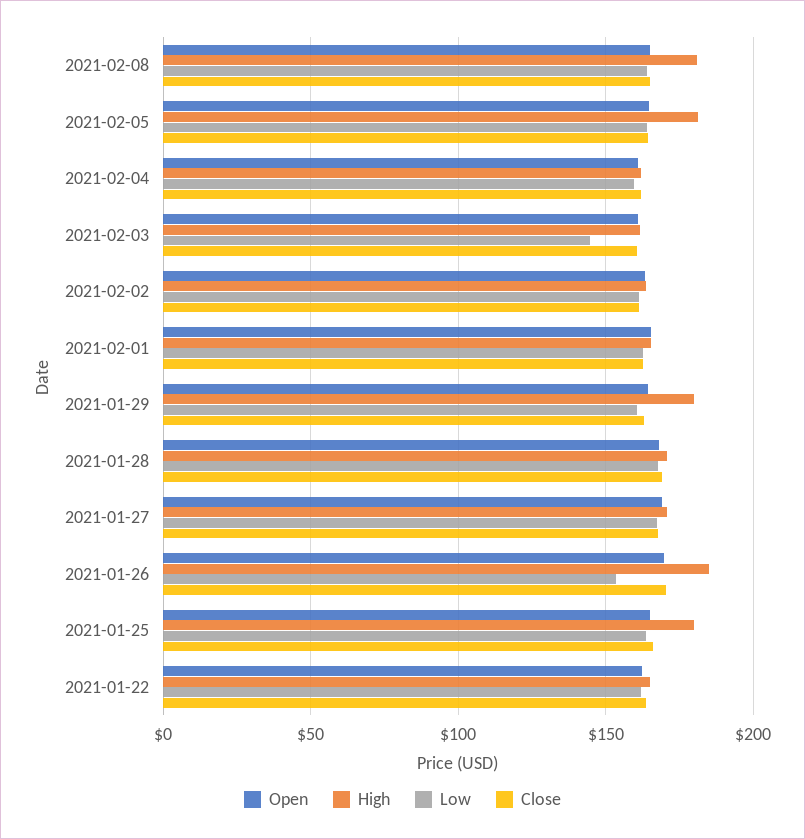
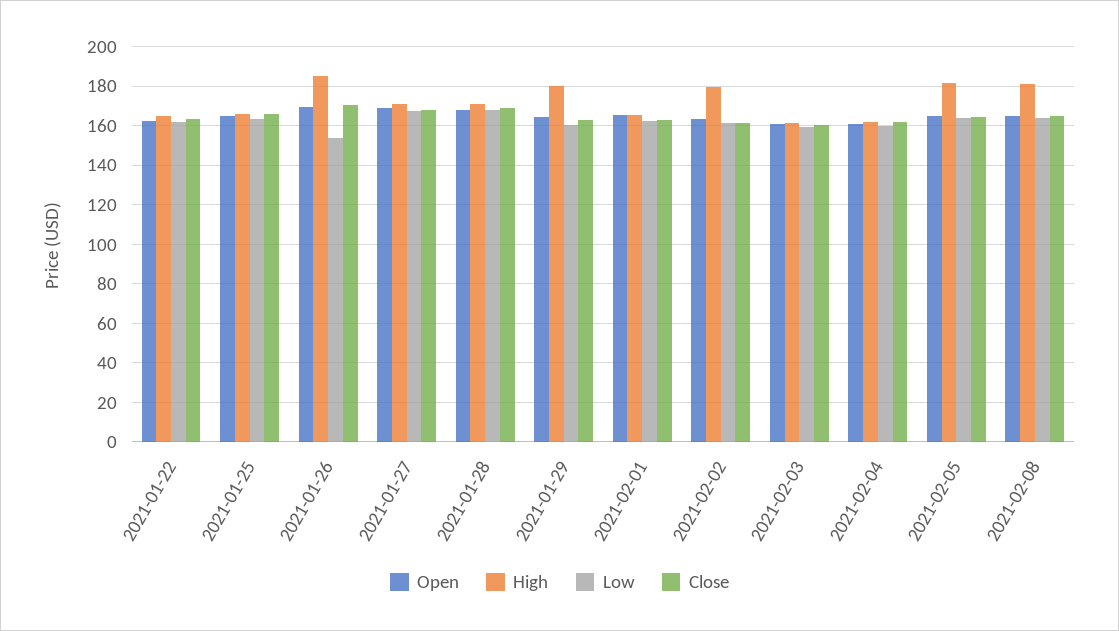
  {
    "Open": {
      "2021-02-08": 165,
      "2021-02-05": 165,
      "2021-02-04": 160,
      "2021-02-03": 160,
      "2021-02-02": 165,
      "2021-02-01": 165,
      "2021-01-29": 165,
      "2021-01-28": 170,
      "2021-01-27": 170,
      "2021-01-26": 170,
      "2021-01-25": 165,
      "2021-01-22": 160
    },
    "High": {
      "2021-02-08": 180,
      "2021-02-05": 180,
      "2021-02-04": 160,
      "2021-02-03": 160,
-     "2021-02-02": 165,
+     "2021-02-02": 180,
      "2021-02-01": 165,
      "2021-01-29": 180,
      "2021-01-28": 170,
      "2021-01-27": 170,
      "2021-01-26": 185,
-     "2021-01-25": 180,
+     "2021-01-25": 165,
      "2021-01-22": 165
    },
    "Low": {
      "2021-02-08": 165,
      "2021-02-05": 165,
      "2021-02-04": 160,
-     "2021-02-03": 145,
+     "2021-02-03": 160,
      "2021-02-02": 160,
      "2021-02-01": 165,
      "2021-01-29": 160,
      "2021-01-28": 170,
      "2021-01-27": 165,
      "2021-01-26": 155,
      "2021-01-25": 165,
      "2021-01-22": 160
    },
    "Close": {
      "2021-02-08": 165,
      "2021-02-05": 165,
      "2021-02-04": 160,
      "2021-02-03": 160,
      "2021-02-02": 160,
      "2021-02-01": 165,
      "2021-01-29": 165,
      "2021-01-28": 170,
      "2021-01-27": 170,
      "2021-01-26": 170,
      "2021-01-25": 165,
      "2021-01-22": 165
    }
  }

